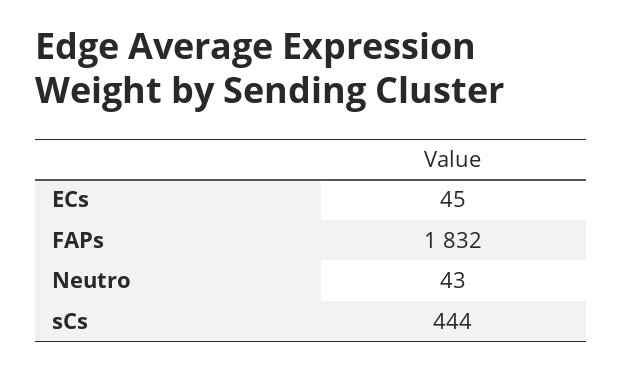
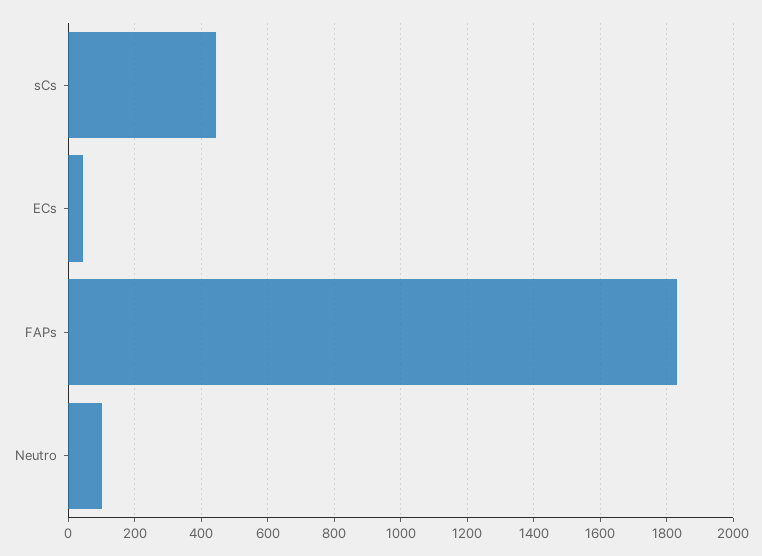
  {
    "ECs": 45,
    "FAPs": 1832,
-   "Neutro": 43,
+   "Neutro": 100,
    "sCs": 444
  }

